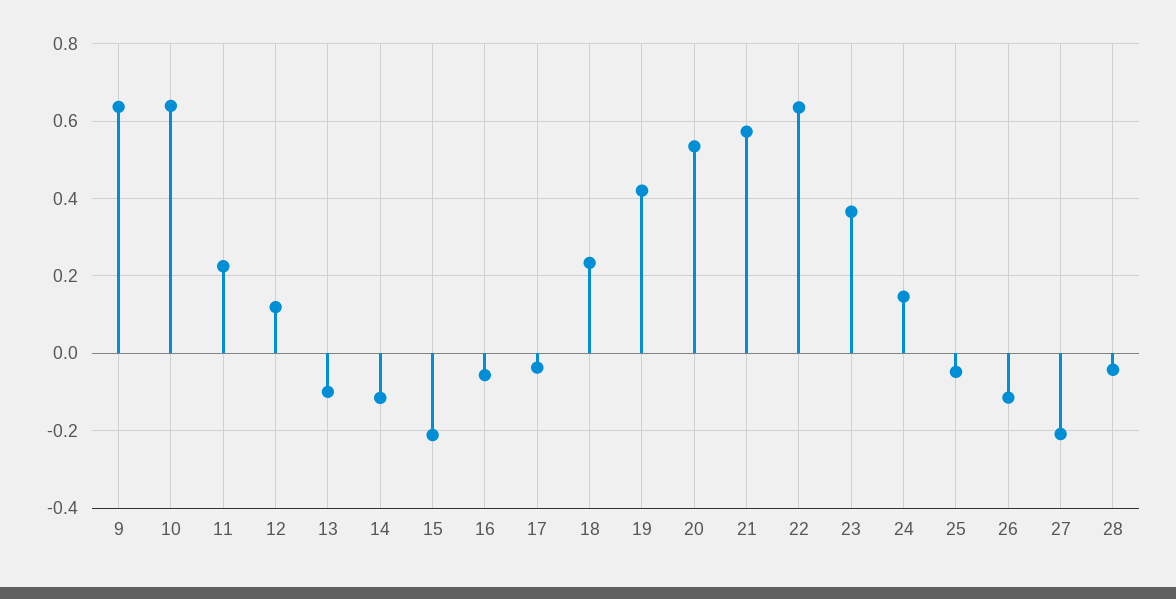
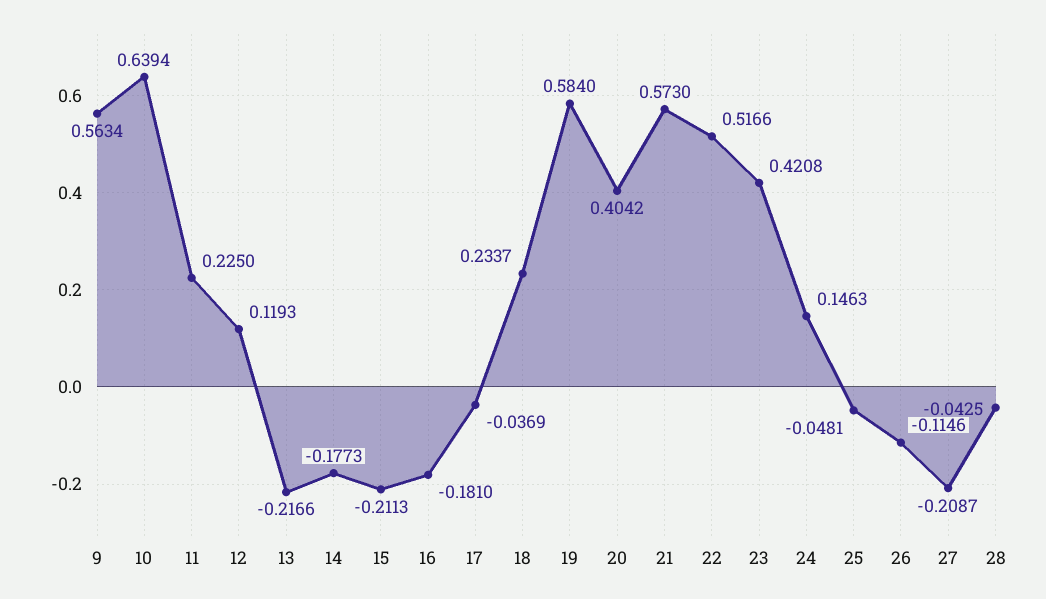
  {
-   "9": 0.64,
+   "9": 0.5634,
    "10": 0.6394,
    "11": 0.225,
    "12": 0.1193,
-   "13": -0.1,
+   "13": -0.2166,
-   "14": -0.12,
+   "14": -0.1773,
    "15": -0.2113,
-   "16": -0.06,
+   "16": -0.181,
    "17": -0.0369,
    "18": 0.2337,
-   "19": 0.42,
+   "19": 0.584,
-   "20": 0.54,
+   "20": 0.4042,
    "21": 0.573,
-   "22": 0.64,
+   "22": 0.5166,
-   "23": 0.36,
+   "23": 0.4208,
    "24": 0.1463,
    "25": -0.0481,
    "26": -0.1146,
    "27": -0.2087,
    "28": -0.0425
  }

